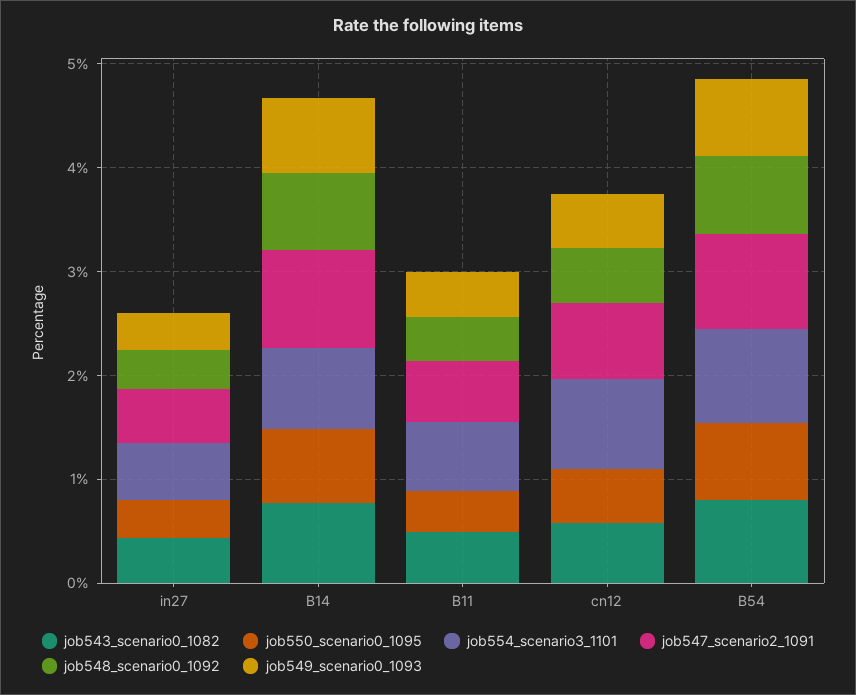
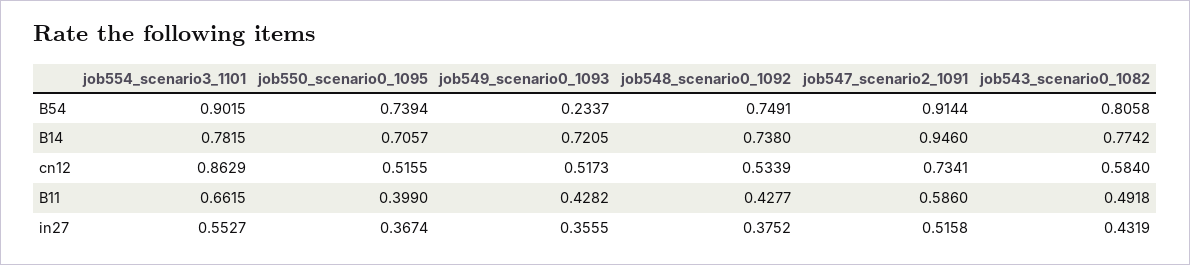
  {
    "job543_scenario0_1082": {
      "in27": 0.4319,
      "B14": 0.7742,
      "B11": 0.4918,
      "cn12": 0.584,
      "B54": 0.8058
    },
    "job550_scenario0_1095": {
      "in27": 0.3674,
      "B14": 0.7057,
      "B11": 0.399,
      "cn12": 0.5155,
      "B54": 0.7394
    },
    "job554_scenario3_1101": {
      "in27": 0.5527,
      "B14": 0.7815,
      "B11": 0.6615,
      "cn12": 0.8629,
      "B54": 0.9015
    },
    "job547_scenario2_1091": {
      "in27": 0.5158,
      "B14": 0.946,
      "B11": 0.586,
      "cn12": 0.7341,
      "B54": 0.9144
    },
    "job548_scenario0_1092": {
      "in27": 0.3752,
      "B14": 0.738,
      "B11": 0.4277,
      "cn12": 0.5339,
      "B54": 0.7491
    },
    "job549_scenario0_1093": {
      "in27": 0.3555,
      "B14": 0.7205,
      "B11": 0.4282,
      "cn12": 0.5173,
-     "B54": 0.8
+     "B54": 0.2337
    }
  }

